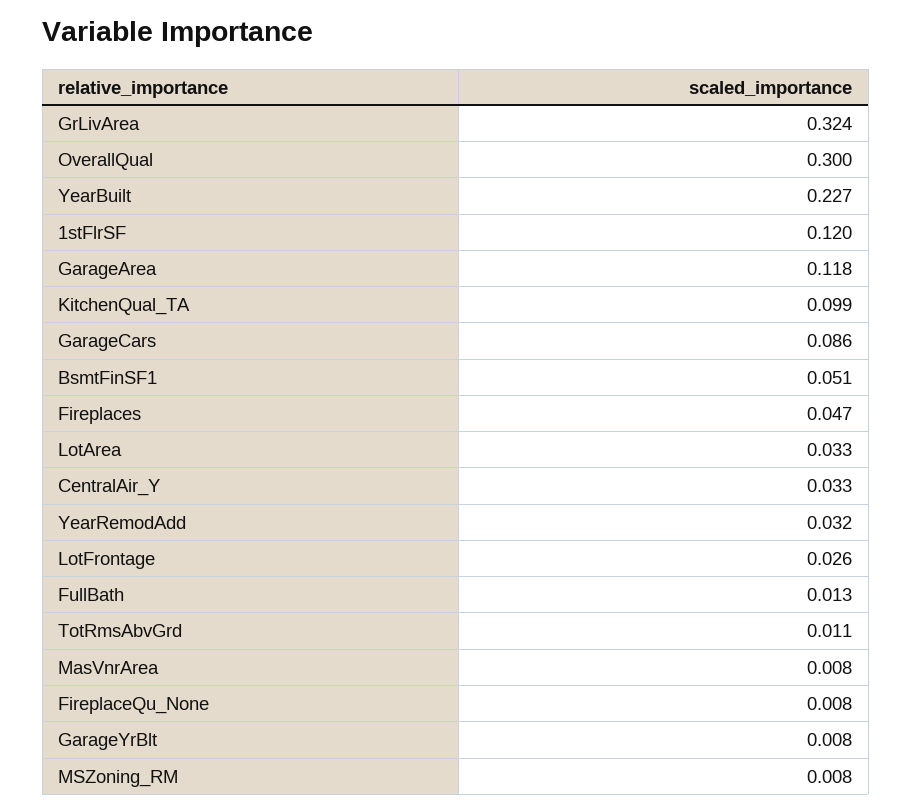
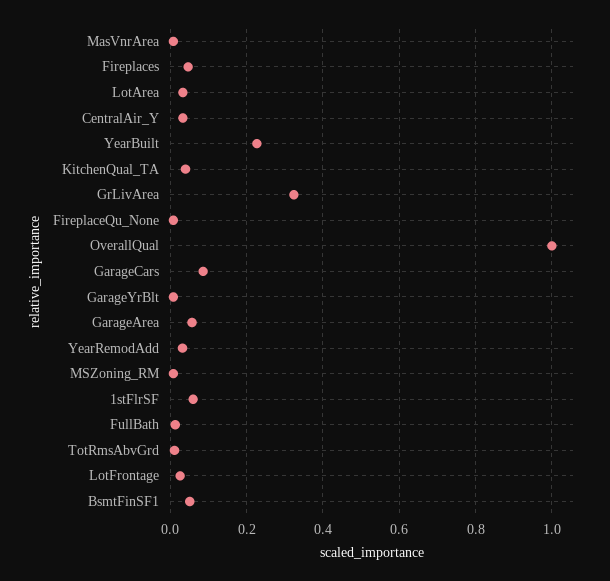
  {
    "GrLivArea": 0.324,
-   "OverallQual": 0.3,
+   "OverallQual": 1,
    "YearBuilt": 0.227,
-   "1stFlrSF": 0.12,
+   "1stFlrSF": 0.06,
-   "GarageArea": 0.118,
+   "GarageArea": 0.06,
-   "KitchenQual_TA": 0.099,
+   "KitchenQual_TA": 0.04,
    "GarageCars": 0.086,
    "BsmtFinSF1": 0.051,
    "Fireplaces": 0.047,
    "LotArea": 0.033,
    "CentralAir_Y": 0.033,
    "YearRemodAdd": 0.032,
    "LotFrontage": 0.026,
    "FullBath": 0.013,
    "TotRmsAbvGrd": 0.011,
    "MasVnrArea": 0.008,
    "FireplaceQu_None": 0.008,
    "GarageYrBlt": 0.008,
    "MSZoning_RM": 0.008
  }

